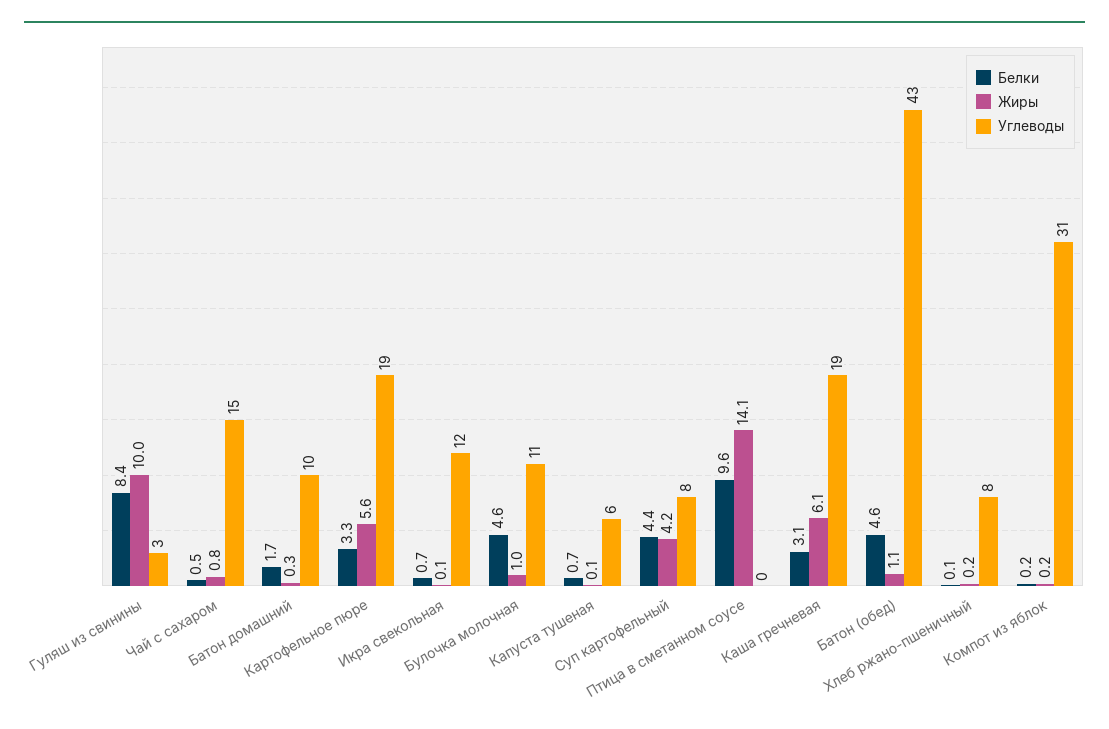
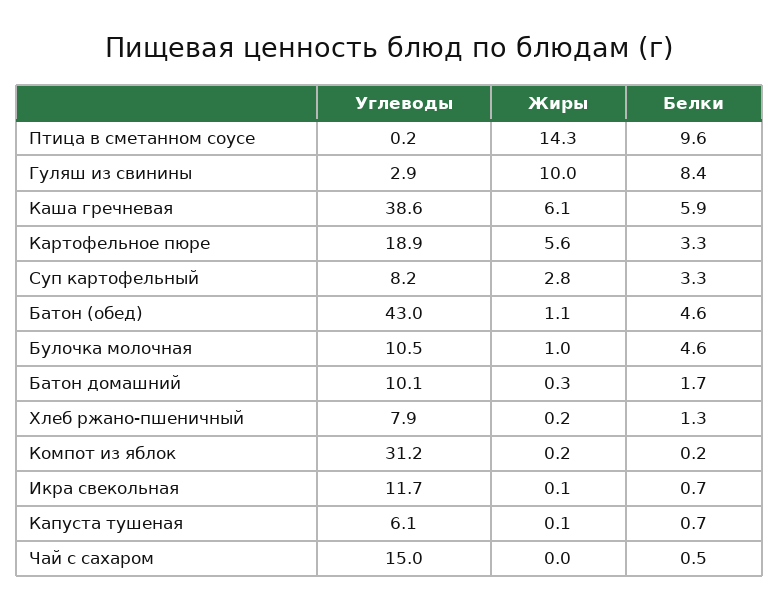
  {
    "Белки": {
      "Гуляш из свинины": 8.4,
      "Чай с сахаром": 0.5,
      "Батон домашний": 1.7,
      "Картофельное пюре": 3.3,
      "Икра свекольная": 0.7,
      "Булочка молочная": 4.6,
      "Капуста тушеная": 0.7,
-     "Суп картофельный": 4.4,
+     "Суп картофельный": 3.3,
      "Птица в сметанном соусе": 9.6,
-     "Каша гречневая": 3.1,
+     "Каша гречневая": 5.9,
      "Батон (обед)": 4.6,
-     "Хлеб ржано-пшеничный": 0.1,
+     "Хлеб ржано-пшеничный": 1.3,
      "Компот из яблок": 0.2
    },
    "Жиры": {
      "Гуляш из свинины": 10,
-     "Чай с сахаром": 0.8,
+     "Чай с сахаром": 0,
      "Батон домашний": 0.3,
      "Картофельное пюре": 5.6,
      "Икра свекольная": 0.1,
      "Булочка молочная": 1,
      "Капуста тушеная": 0.1,
-     "Суп картофельный": 4.2,
+     "Суп картофельный": 2.8,
-     "Птица в сметанном соусе": 14.1,
+     "Птица в сметанном соусе": 14.3,
      "Каша гречневая": 6.1,
      "Батон (обед)": 1.1,
      "Хлеб ржано-пшеничный": 0.2,
      "Компот из яблок": 0.2
    },
    "Углеводы": {
      "Гуляш из свинины": 2.9,
      "Чай с сахаром": 15,
      "Батон домашний": 10.1,
      "Картофельное пюре": 18.9,
      "Икра свекольная": 11.7,
      "Булочка молочная": 10.5,
      "Капуста тушеная": 6.1,
      "Суп картофельный": 8.2,
      "Птица в сметанном соусе": 0.2,
-     "Каша гречневая": 19,
+     "Каша гречневая": 38.6,
      "Батон (обед)": 43,
      "Хлеб ржано-пшеничный": 7.9,
      "Компот из яблок": 31.2
    }
  }

